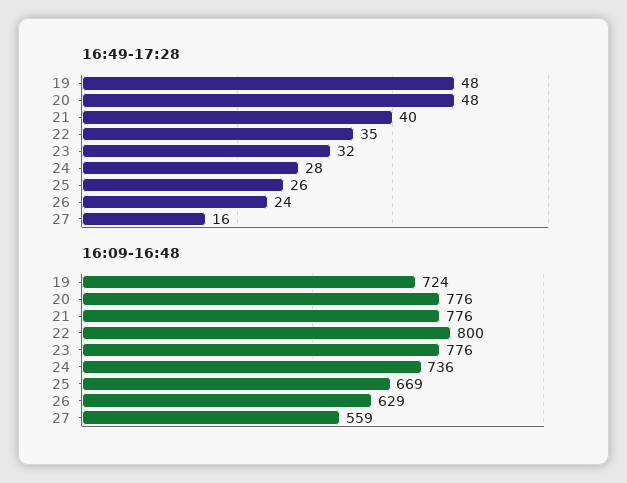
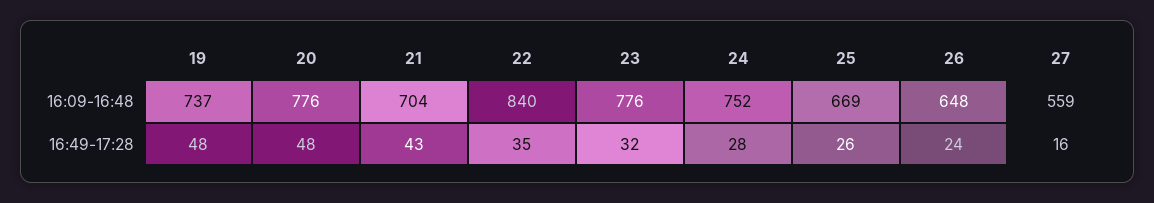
  {
    "16:49-17:28": {
      "19": 48,
      "20": 48,
-     "21": 40,
+     "21": 43,
      "22": 35,
      "23": 32,
      "24": 28,
      "25": 26,
      "26": 24,
      "27": 16
    },
    "16:09-16:48": {
-     "19": 724,
+     "19": 737,
      "20": 776,
-     "21": 776,
+     "21": 704,
-     "22": 800,
+     "22": 840,
      "23": 776,
-     "24": 736,
+     "24": 752,
      "25": 669,
-     "26": 629,
+     "26": 648,
      "27": 559
    }
  }

